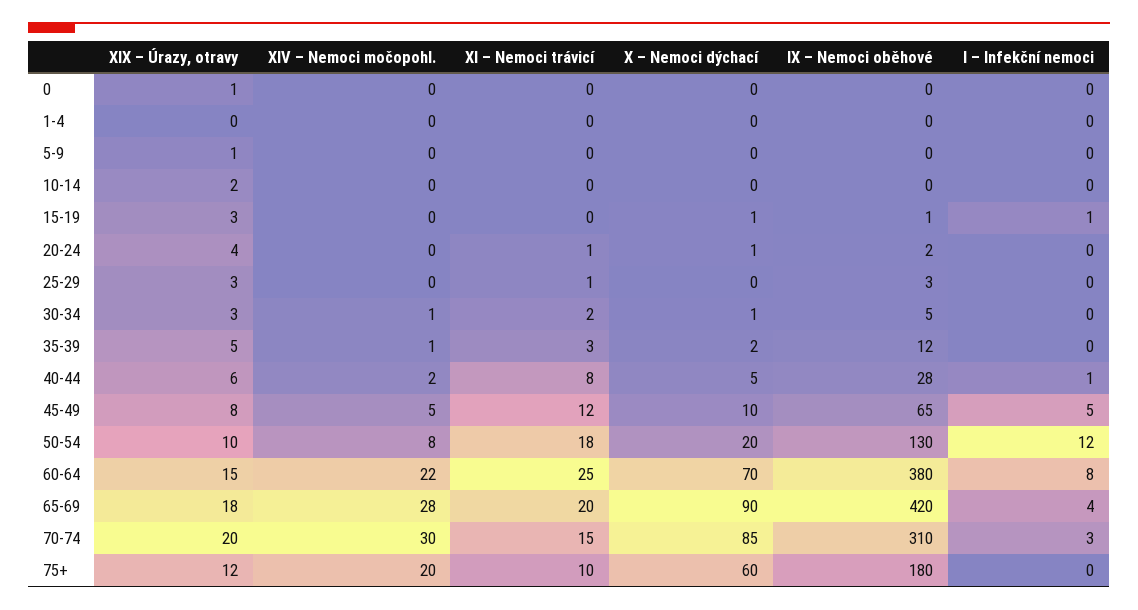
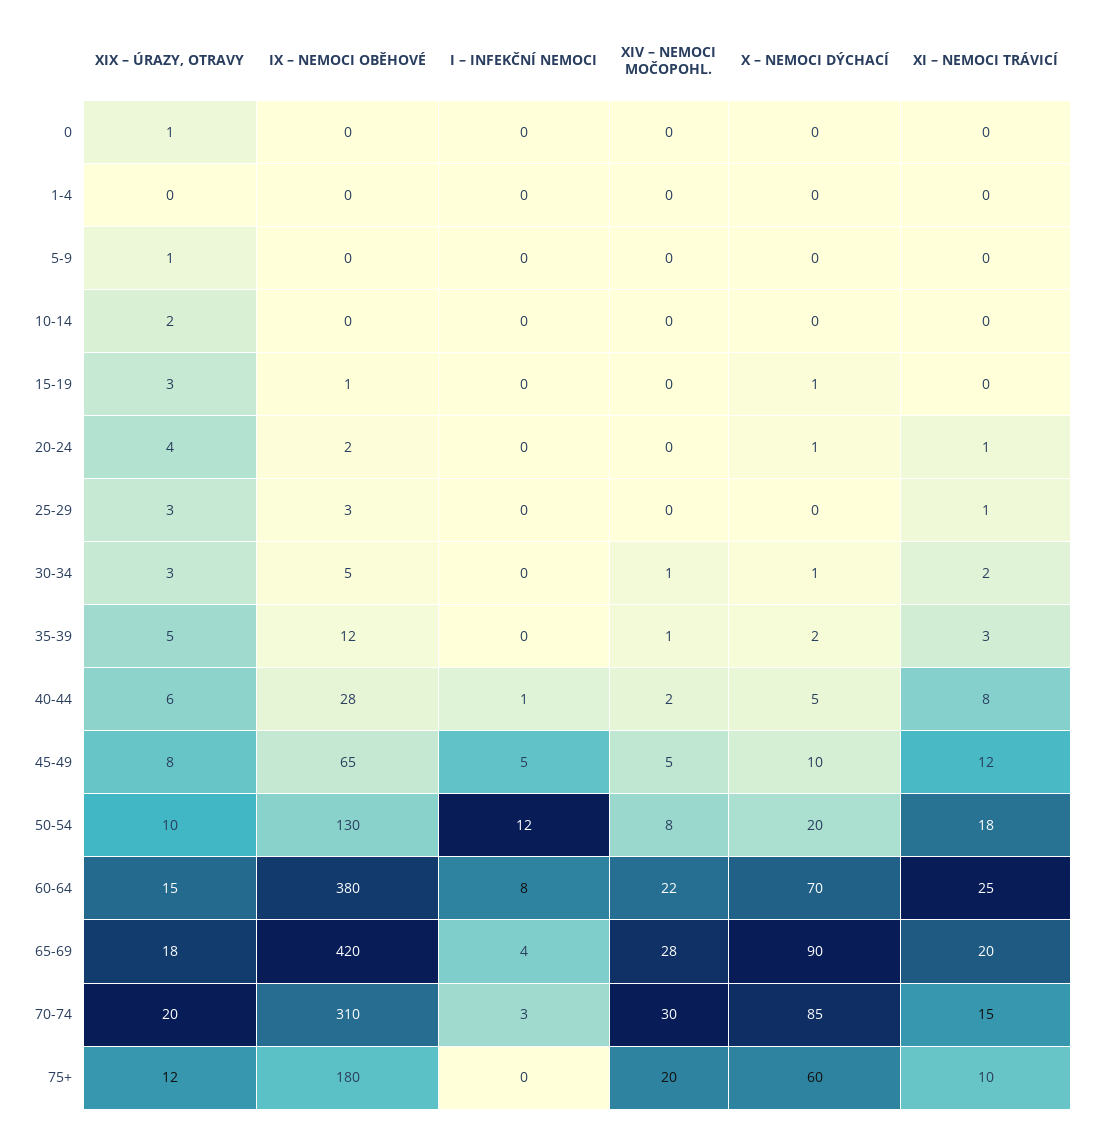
  {
    "XIX – Úrazy, otravy": {
      "0": 1,
      "1-4": 0,
      "5-9": 1,
      "10-14": 2,
      "15-19": 3,
      "20-24": 4,
      "25-29": 3,
      "30-34": 3,
      "35-39": 5,
      "40-44": 6,
      "45-49": 8,
      "50-54": 10,
      "60-64": 15,
      "65-69": 18,
      "70-74": 20,
      "75+": 12
    },
    "XIV – Nemoci močopohl.": {
      "0": 0,
      "1-4": 0,
      "5-9": 0,
      "10-14": 0,
      "15-19": 0,
      "20-24": 0,
      "25-29": 0,
      "30-34": 1,
      "35-39": 1,
      "40-44": 2,
      "45-49": 5,
      "50-54": 8,
      "60-64": 22,
      "65-69": 28,
      "70-74": 30,
      "75+": 20
    },
    "XI – Nemoci trávicí": {
      "0": 0,
      "1-4": 0,
      "5-9": 0,
      "10-14": 0,
      "15-19": 0,
      "20-24": 1,
      "25-29": 1,
      "30-34": 2,
      "35-39": 3,
      "40-44": 8,
      "45-49": 12,
      "50-54": 18,
      "60-64": 25,
      "65-69": 20,
      "70-74": 15,
      "75+": 10
    },
    "X – Nemoci dýchací": {
      "0": 0,
      "1-4": 0,
      "5-9": 0,
      "10-14": 0,
      "15-19": 1,
      "20-24": 1,
      "25-29": 0,
      "30-34": 1,
      "35-39": 2,
      "40-44": 5,
      "45-49": 10,
      "50-54": 20,
      "60-64": 70,
      "65-69": 90,
      "70-74": 85,
      "75+": 60
    },
    "IX – Nemoci oběhové": {
      "0": 0,
      "1-4": 0,
      "5-9": 0,
      "10-14": 0,
      "15-19": 1,
      "20-24": 2,
      "25-29": 3,
      "30-34": 5,
      "35-39": 12,
      "40-44": 28,
      "45-49": 65,
      "50-54": 130,
      "60-64": 380,
      "65-69": 420,
      "70-74": 310,
      "75+": 180
    },
    "I – Infekční nemoci": {
      "0": 0,
      "1-4": 0,
      "5-9": 0,
      "10-14": 0,
-     "15-19": 1,
+     "15-19": 0,
      "20-24": 0,
      "25-29": 0,
      "30-34": 0,
      "35-39": 0,
      "40-44": 1,
      "45-49": 5,
      "50-54": 12,
      "60-64": 8,
      "65-69": 4,
      "70-74": 3,
      "75+": 0
    }
  }

